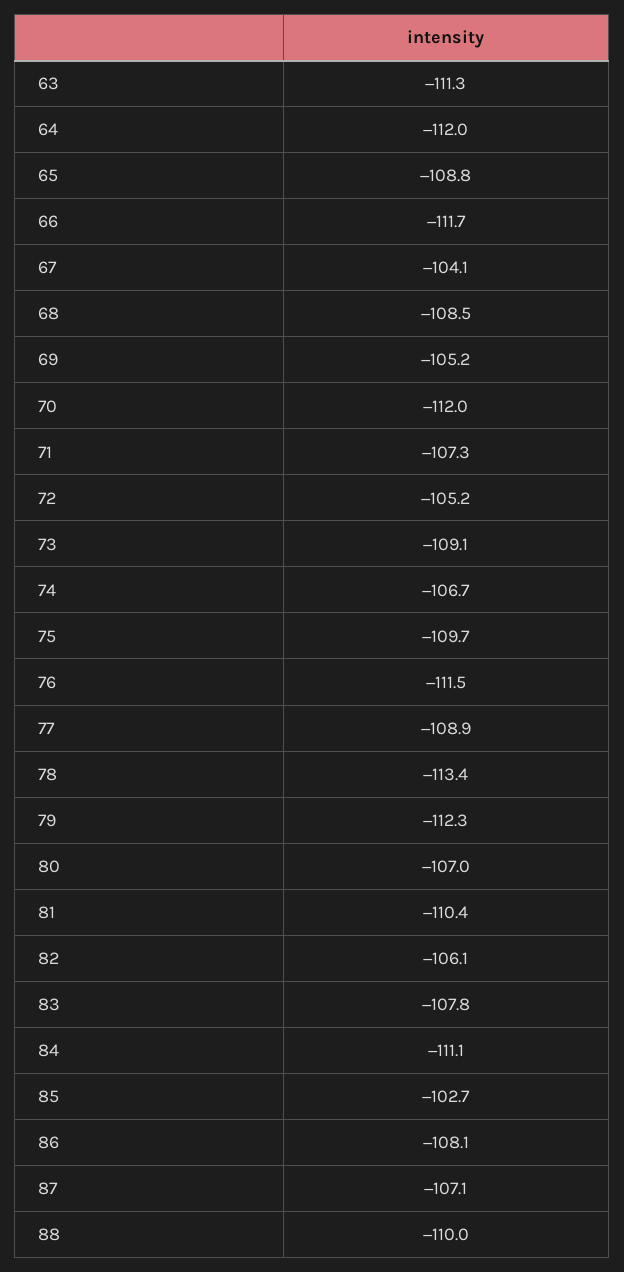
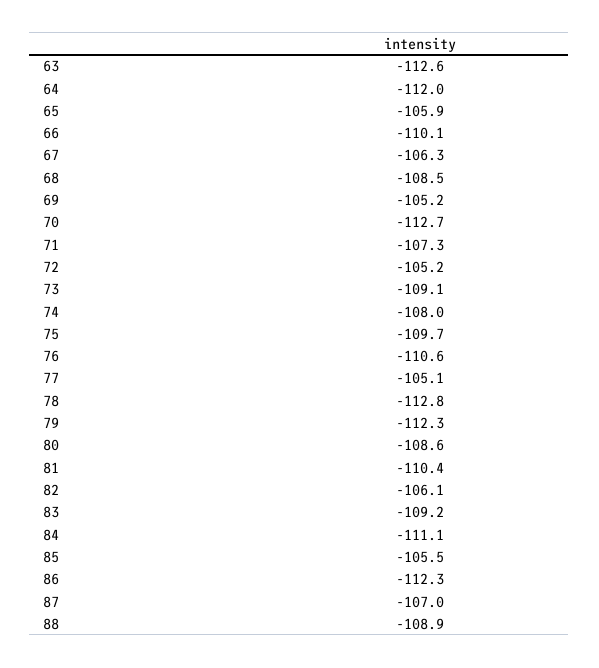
  {
-   "63": -111.3,
+   "63": -112.6,
    "64": -112,
-   "65": -108.8,
+   "65": -105.9,
-   "66": -111.7,
+   "66": -110.1,
-   "67": -104.1,
+   "67": -106.3,
    "68": -108.5,
    "69": -105.2,
-   "70": -112,
+   "70": -112.7,
    "71": -107.3,
    "72": -105.2,
    "73": -109.1,
-   "74": -106.7,
+   "74": -108,
    "75": -109.7,
-   "76": -111.5,
+   "76": -110.6,
-   "77": -108.9,
+   "77": -105.1,
-   "78": -113.4,
+   "78": -112.8,
    "79": -112.3,
-   "80": -107,
+   "80": -108.6,
    "81": -110.4,
    "82": -106.1,
-   "83": -107.8,
+   "83": -109.2,
    "84": -111.1,
-   "85": -102.7,
+   "85": -105.5,
-   "86": -108.1,
+   "86": -112.3,
-   "87": -107.1,
+   "87": -107,
-   "88": -110
+   "88": -108.9
  }

